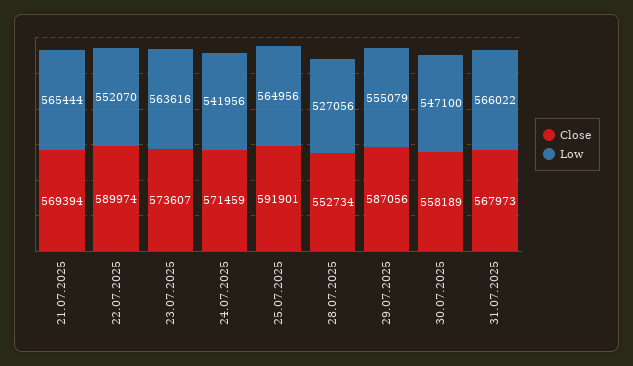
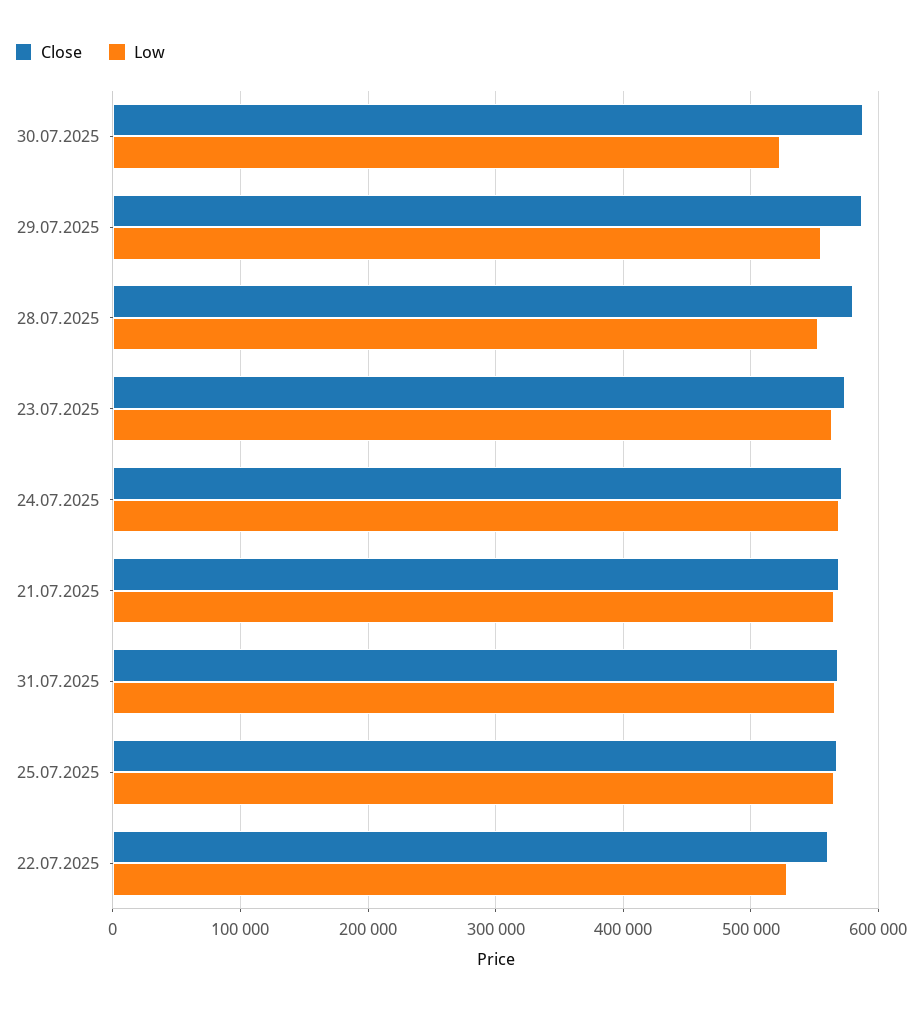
  {
    "Close": {
      "21.07.2025": 569394,
-     "22.07.2025": 589974,
+     "22.07.2025": 560000,
      "23.07.2025": 573607,
      "24.07.2025": 571459,
-     "25.07.2025": 591901,
+     "25.07.2025": 570000,
-     "28.07.2025": 552734,
+     "28.07.2025": 580000,
      "29.07.2025": 587056,
-     "30.07.2025": 558189,
+     "30.07.2025": 590000,
      "31.07.2025": 567973
    },
    "Low": {
      "21.07.2025": 565444,
-     "22.07.2025": 552070,
+     "22.07.2025": 530000,
      "23.07.2025": 563616,
-     "24.07.2025": 541956,
+     "24.07.2025": 570000,
      "25.07.2025": 564956,
-     "28.07.2025": 527056,
+     "28.07.2025": 550000,
      "29.07.2025": 555079,
-     "30.07.2025": 547100,
+     "30.07.2025": 520000,
      "31.07.2025": 566022
    }
  }

